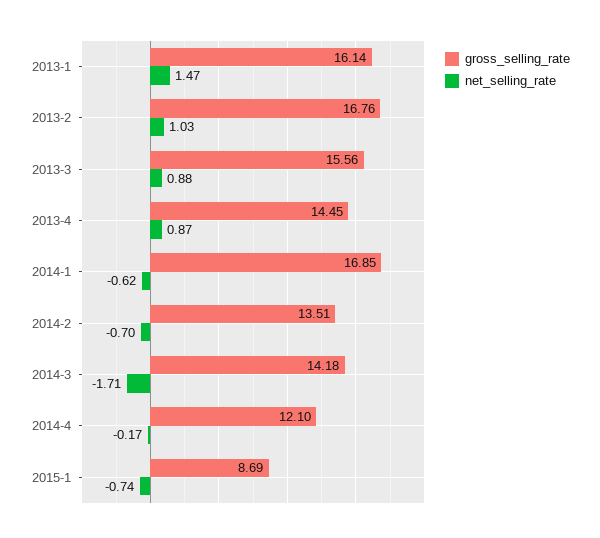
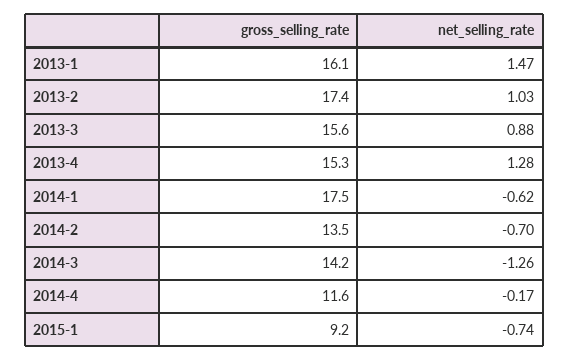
  {
    "gross_selling_rate": {
      "2013-1": 16.14,
-     "2013-2": 16.76,
+     "2013-2": 17.4,
      "2013-3": 15.56,
-     "2013-4": 14.45,
+     "2013-4": 15.3,
-     "2014-1": 16.85,
+     "2014-1": 17.5,
      "2014-2": 13.51,
      "2014-3": 14.18,
-     "2014-4": 12.1,
+     "2014-4": 11.6,
-     "2015-1": 8.69
+     "2015-1": 9.2
    },
    "net_selling_rate": {
      "2013-1": 1.47,
      "2013-2": 1.03,
      "2013-3": 0.88,
-     "2013-4": 0.87,
+     "2013-4": 1.28,
      "2014-1": -0.62,
      "2014-2": -0.7,
-     "2014-3": -1.71,
+     "2014-3": -1.26,
      "2014-4": -0.17,
      "2015-1": -0.74
    }
  }

